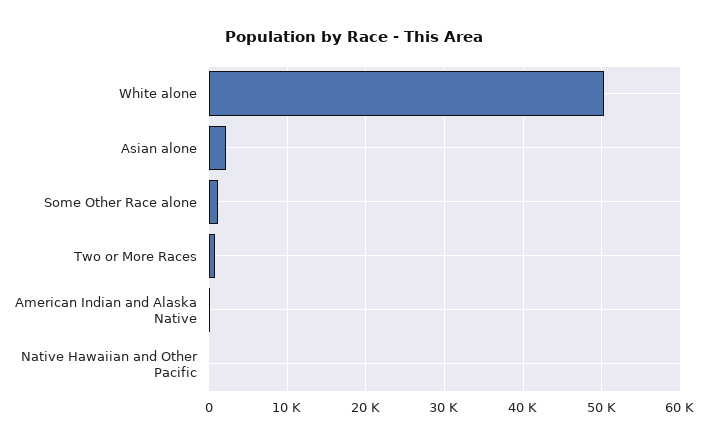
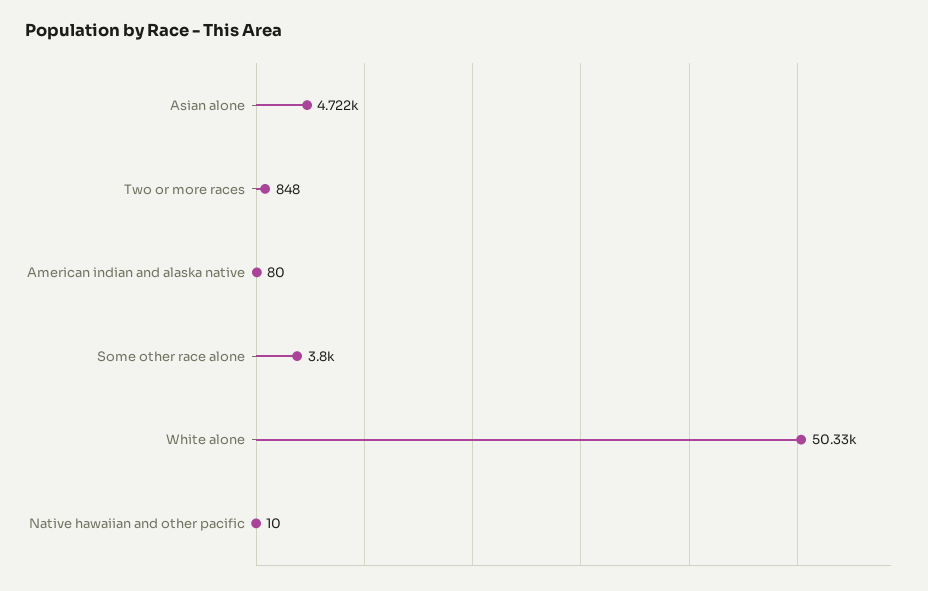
  {
    "White alone": 50330,
-   "Asian alone": 2000,
+   "Asian alone": 4722,
-   "Some Other Race alone": 1000,
+   "Some Other Race alone": 3800,
    "Two or More Races": 848,
    "American Indian and Alaska Native": 80,
    "Native Hawaiian and Other Pacific": 10
  }

